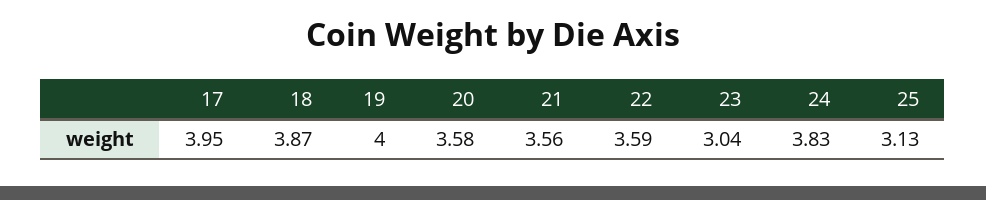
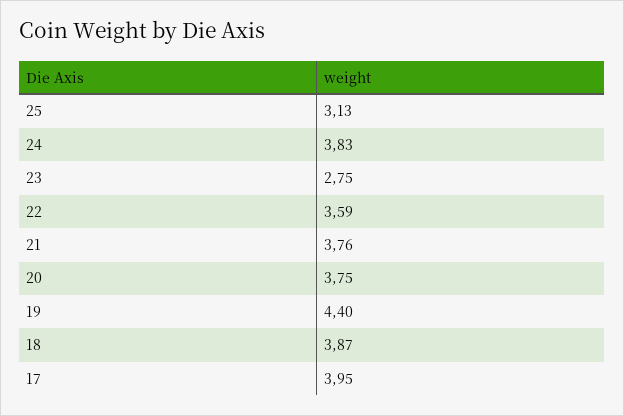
  {
    "17": 3.95,
    "18": 3.87,
-   "19": 4,
+   "19": 4.4,
-   "20": 3.58,
+   "20": 3.75,
-   "21": 3.56,
+   "21": 3.76,
    "22": 3.59,
-   "23": 3.04,
+   "23": 2.75,
    "24": 3.83,
    "25": 3.13
  }

